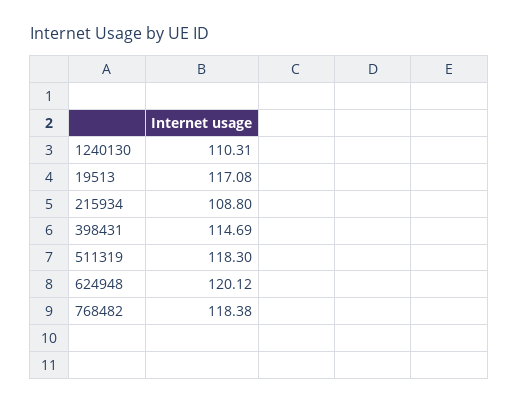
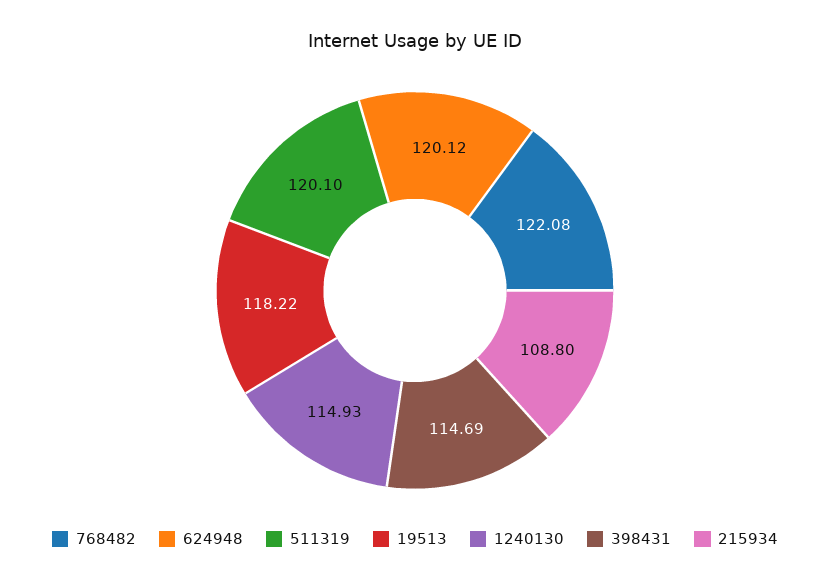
  {
-   "1240130": 110.31,
+   "1240130": 114.93,
-   "19513": 117.08,
+   "19513": 118.22,
    "215934": 108.8,
    "398431": 114.69,
-   "511319": 118.3,
+   "511319": 120.1,
    "624948": 120.12,
-   "768482": 118.38
+   "768482": 122.08
  }

